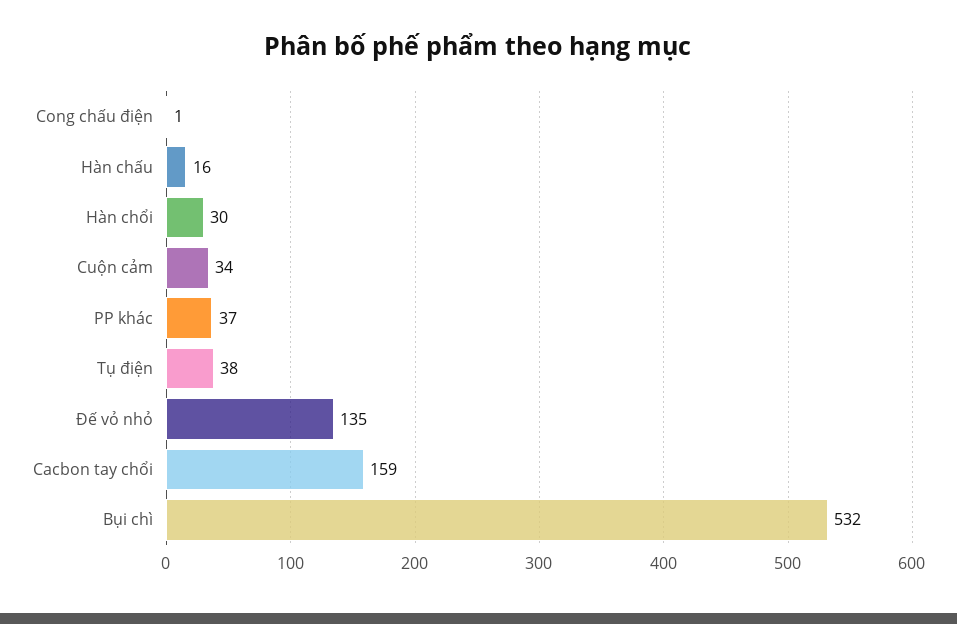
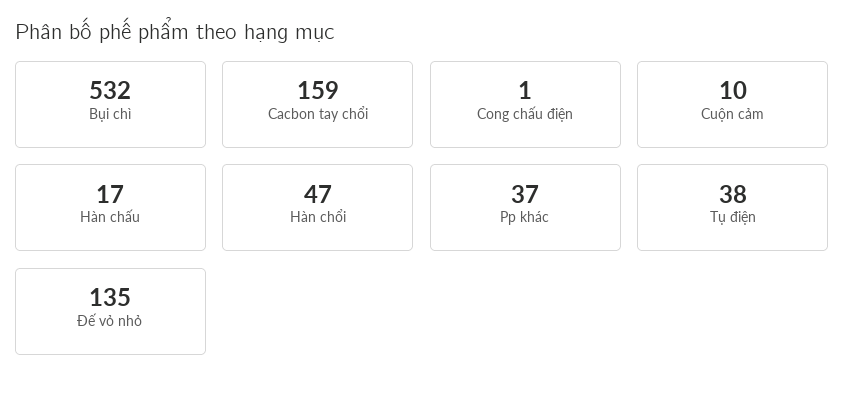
  {
    "Cong chấu điện": 1,
-   "Hàn chấu": 16,
+   "Hàn chấu": 17,
-   "Hàn chổi": 30,
+   "Hàn chổi": 47,
-   "Cuộn cảm": 34,
+   "Cuộn cảm": 10,
    "PP khác": 37,
    "Tụ điện": 38,
    "Đế vỏ nhỏ": 135,
    "Cacbon tay chổi": 159,
    "Bụi chì": 532
  }

